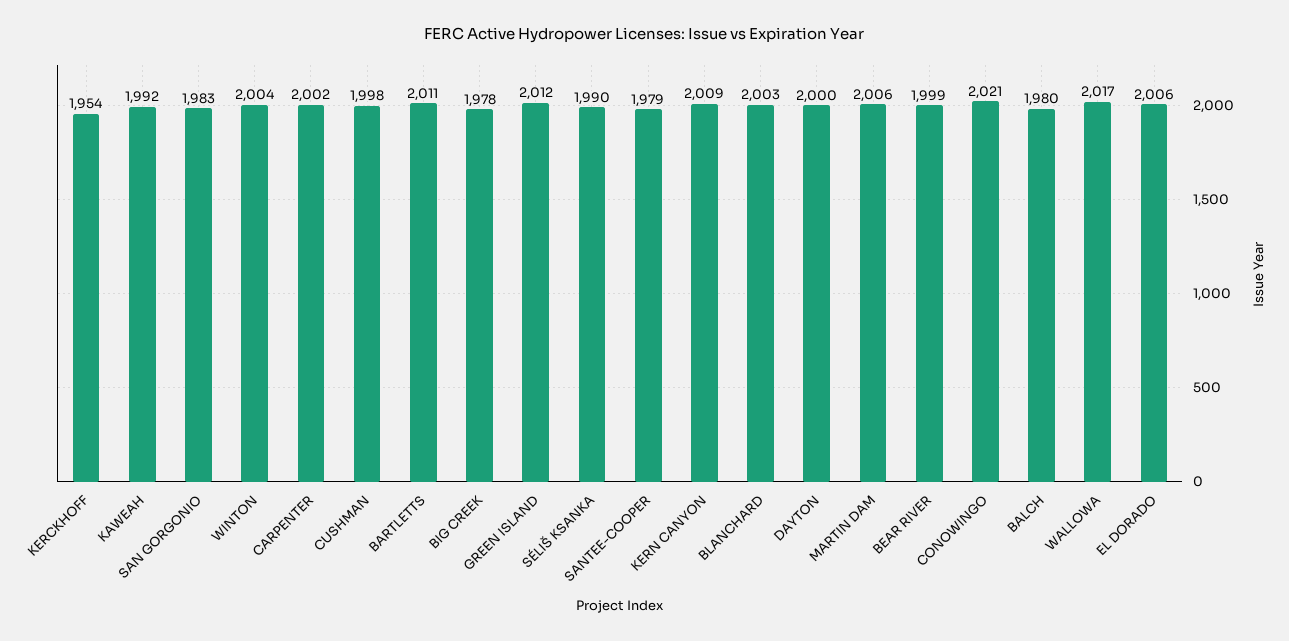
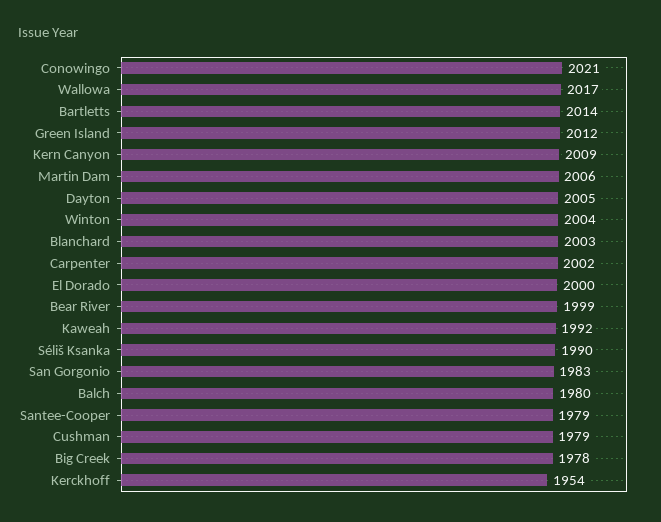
  {
    "KERCKHOFF": 1954,
    "KAWEAH": 1992,
    "SAN GORGONIO": 1983,
    "WINTON": 2004,
    "CARPENTER": 2002,
-   "CUSHMAN": 1998,
+   "CUSHMAN": 1979,
-   "BARTLETTS": 2011,
+   "BARTLETTS": 2014,
    "BIG CREEK": 1978,
    "GREEN ISLAND": 2012,
    "SÉLIŠ KSANKA": 1990,
    "SANTEE-COOPER": 1979,
    "KERN CANYON": 2009,
    "BLANCHARD": 2003,
-   "DAYTON": 2000,
+   "DAYTON": 2005,
    "MARTIN DAM": 2006,
    "BEAR RIVER": 1999,
    "CONOWINGO": 2021,
    "BALCH": 1980,
    "WALLOWA": 2017,
-   "EL DORADO": 2006
+   "EL DORADO": 2000
  }

